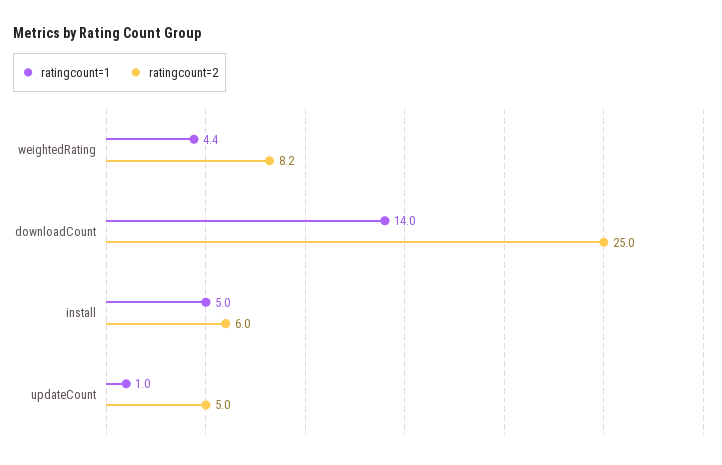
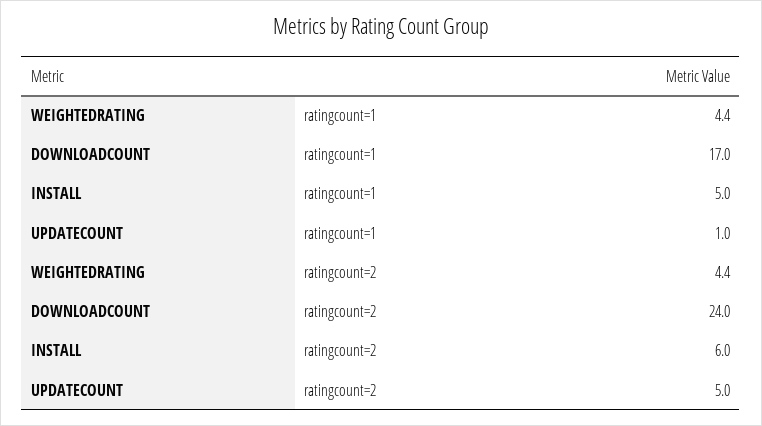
  {
    "ratingcount=1": {
      "weightedRating": 4.4,
-     "downloadCount": 14,
+     "downloadCount": 17,
      "install": 5,
      "updateCount": 1
    },
    "ratingcount=2": {
-     "weightedRating": 8.2,
+     "weightedRating": 4.4,
-     "downloadCount": 25,
+     "downloadCount": 24,
      "install": 6,
      "updateCount": 5
    }
  }

